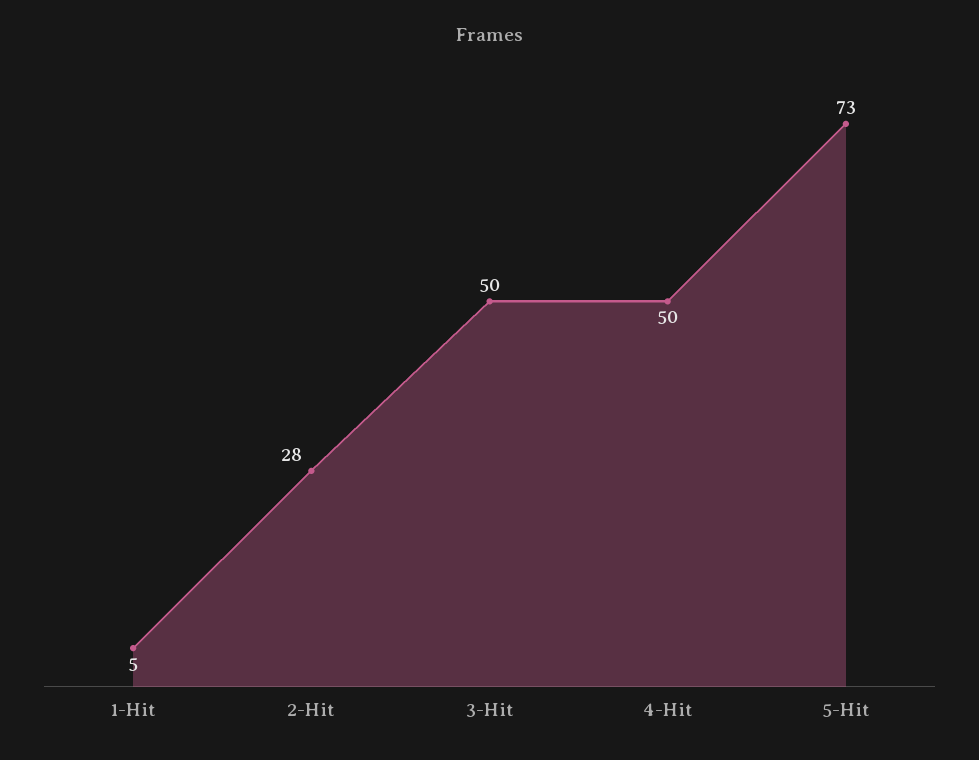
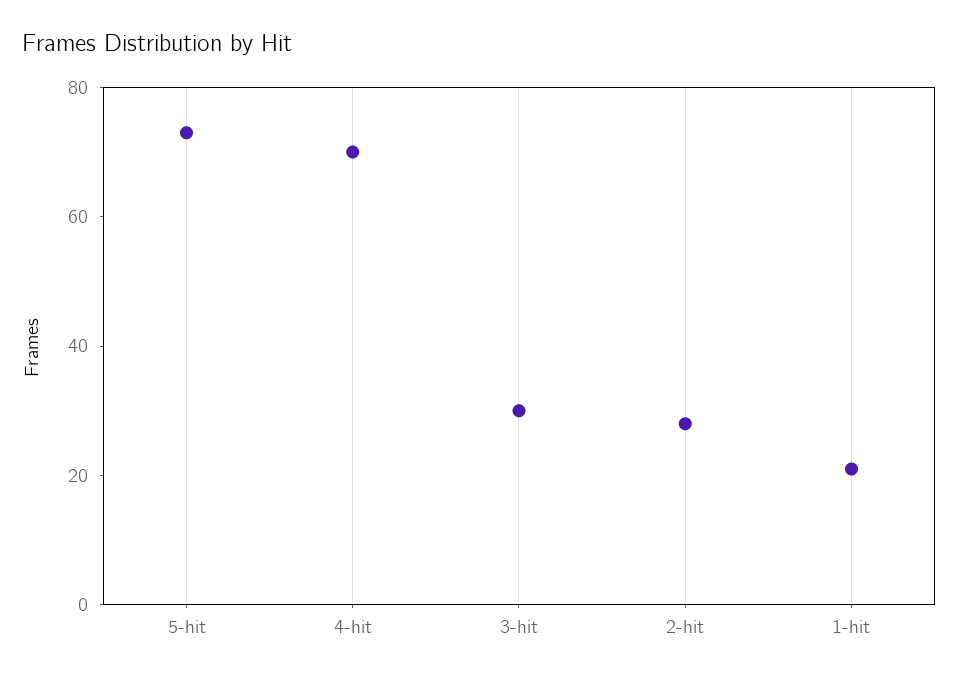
  {
-   "1-Hit": 5,
+   "1-Hit": 20,
    "2-Hit": 28,
-   "3-Hit": 50,
+   "3-Hit": 30,
-   "4-Hit": 50,
+   "4-Hit": 70,
    "5-Hit": 73
  }

